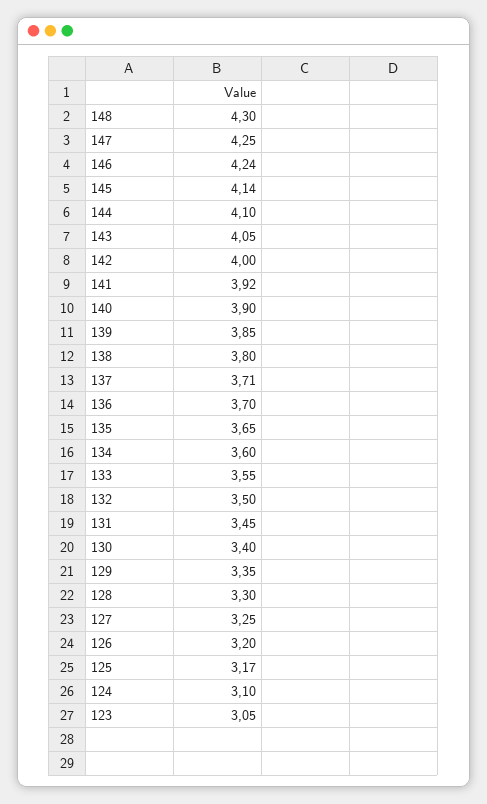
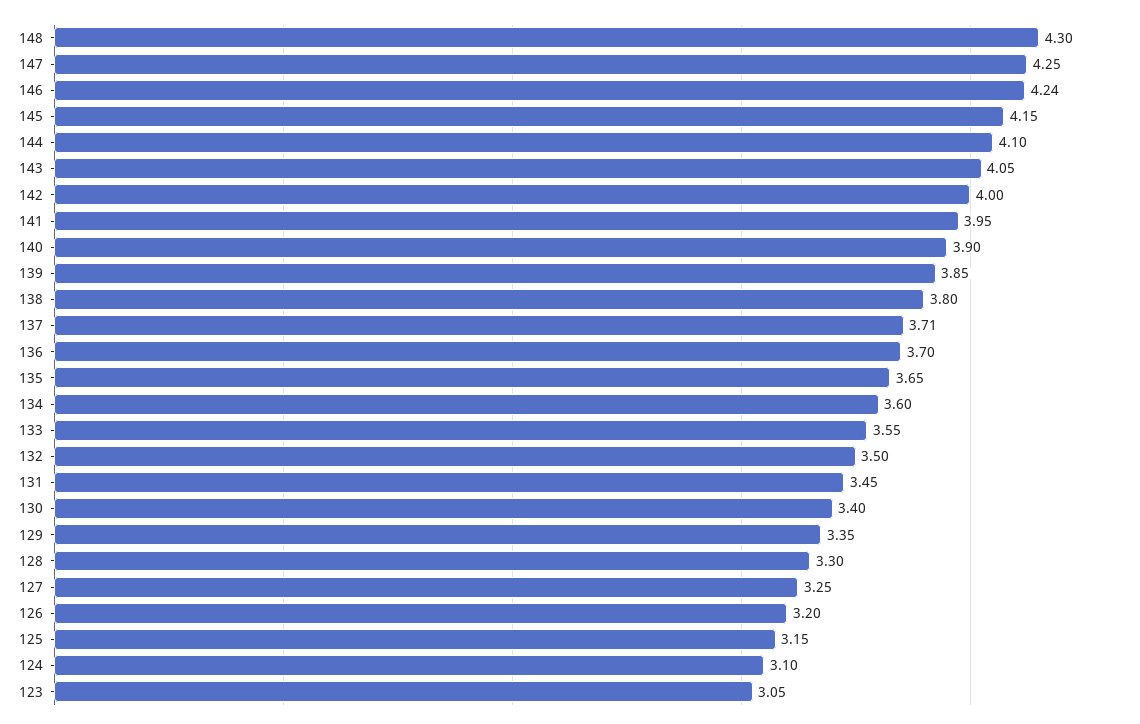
  {
    "148": 4.3,
    "147": 4.25,
    "146": 4.24,
-   "145": 4.14,
+   "145": 4.15,
    "144": 4.1,
    "143": 4.05,
    "142": 4,
-   "141": 3.92,
+   "141": 3.95,
    "140": 3.9,
    "139": 3.85,
    "138": 3.8,
    "137": 3.71,
    "136": 3.7,
    "135": 3.65,
    "134": 3.6,
    "133": 3.55,
    "132": 3.5,
    "131": 3.45,
    "130": 3.4,
    "129": 3.35,
    "128": 3.3,
    "127": 3.25,
    "126": 3.2,
-   "125": 3.17,
+   "125": 3.15,
    "124": 3.1,
    "123": 3.05
  }

